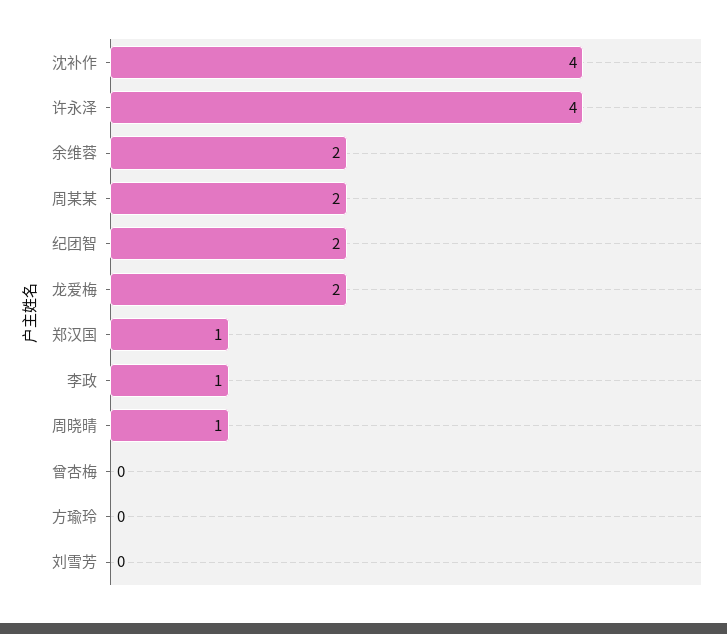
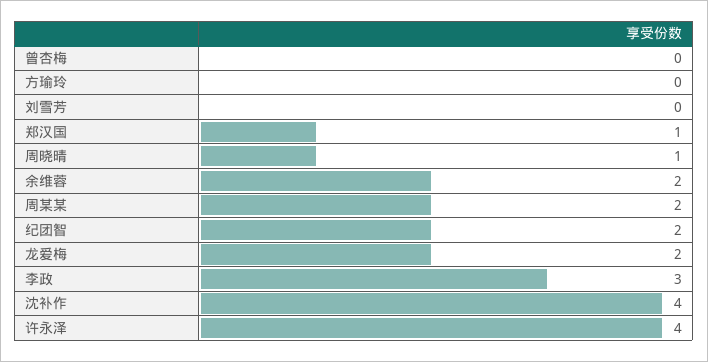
  {
    "沈补作": 4,
    "许永泽": 4,
    "余维蓉": 2,
    "周某某": 2,
    "纪团智": 2,
    "龙爱梅": 2,
    "郑汉国": 1,
-   "李政": 1,
+   "李政": 3,
    "周晓晴": 1,
    "曾杏梅": 0,
    "方瑜玲": 0,
    "刘雪芳": 0
  }

